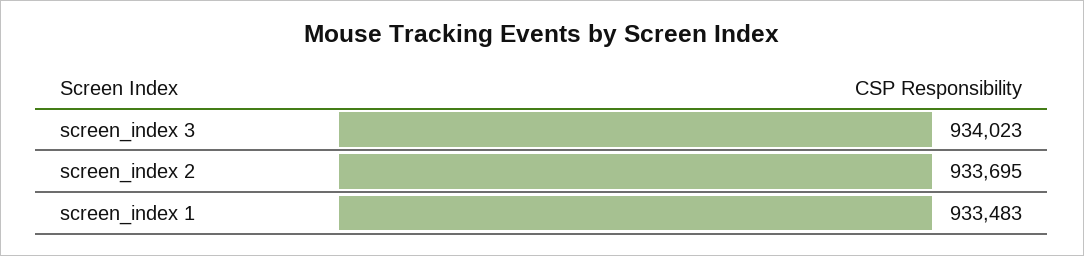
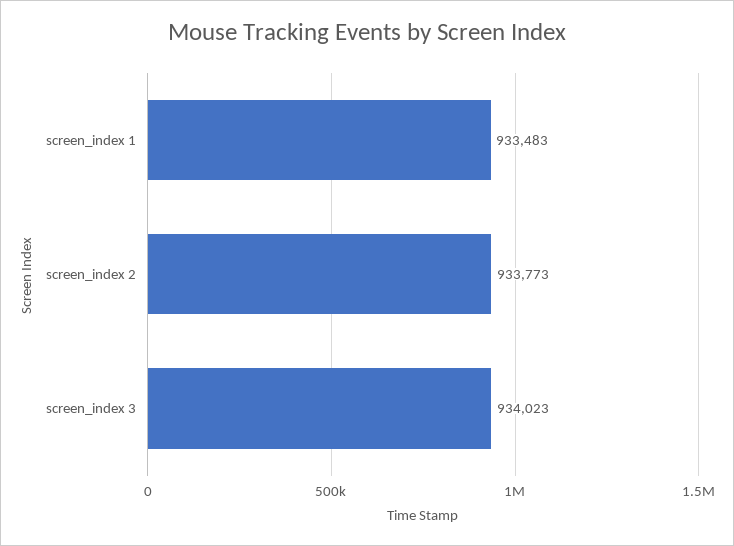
  {
    "screen_index 3": 934023,
-   "screen_index 2": 933695,
+   "screen_index 2": 933773,
    "screen_index 1": 933483
  }

